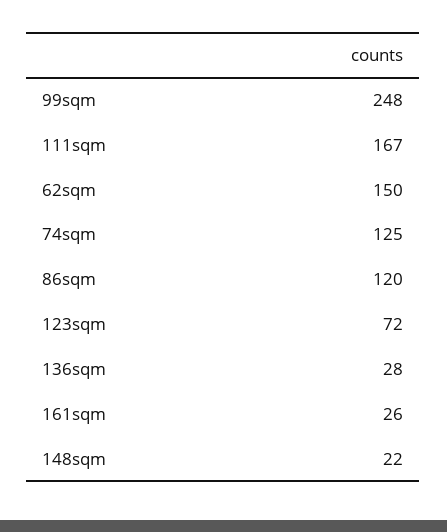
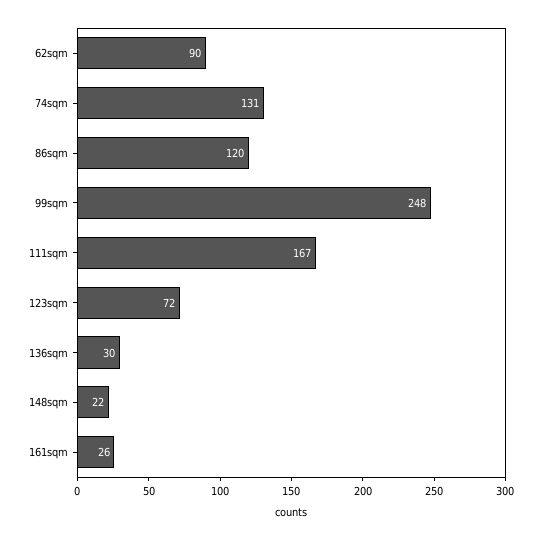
  {
    "99sqm": 248,
    "111sqm": 167,
-   "62sqm": 150,
+   "62sqm": 90,
-   "74sqm": 125,
+   "74sqm": 131,
    "86sqm": 120,
    "123sqm": 72,
-   "136sqm": 28,
+   "136sqm": 30,
    "161sqm": 26,
    "148sqm": 22
  }

